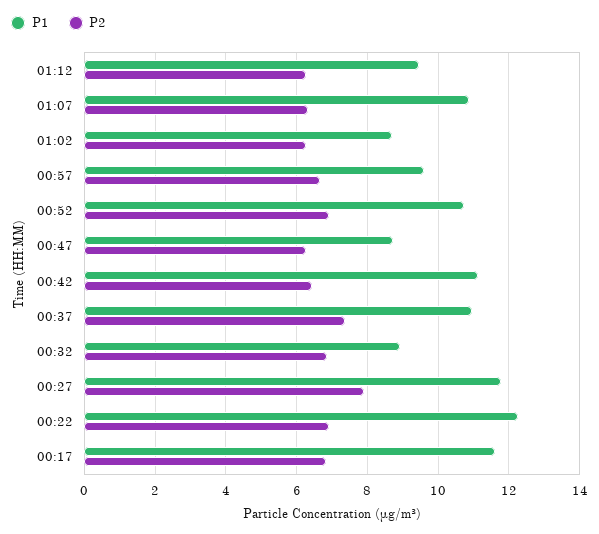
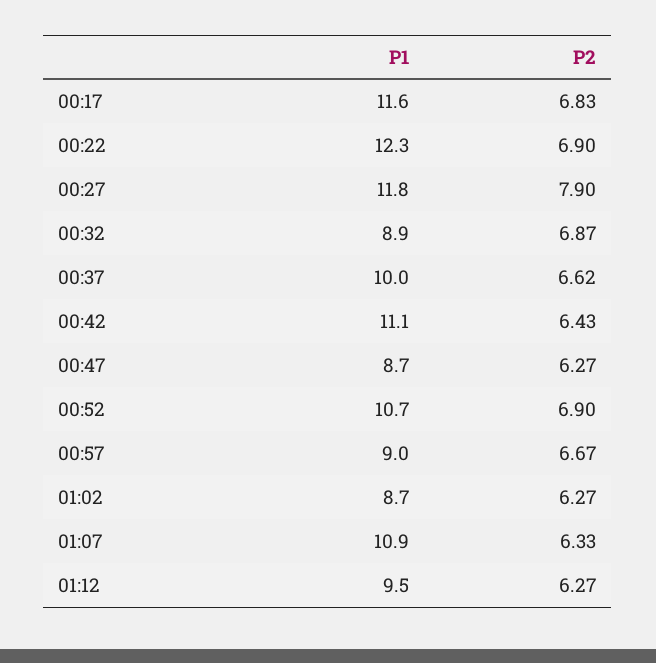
  {
    "P1": {
      "01:12": 9.5,
      "01:07": 10.9,
      "01:02": 8.7,
-     "00:57": 9.6,
+     "00:57": 9,
      "00:52": 10.7,
      "00:47": 8.7,
      "00:42": 11.1,
-     "00:37": 11,
+     "00:37": 10,
      "00:32": 8.9,
      "00:27": 11.8,
      "00:22": 12.3,
      "00:17": 11.6
    },
    "P2": {
      "01:12": 6.27,
      "01:07": 6.33,
      "01:02": 6.27,
      "00:57": 6.67,
      "00:52": 6.9,
      "00:47": 6.27,
      "00:42": 6.43,
-     "00:37": 7.4,
+     "00:37": 6.62,
      "00:32": 6.87,
      "00:27": 7.9,
      "00:22": 6.9,
      "00:17": 6.83
    }
  }

